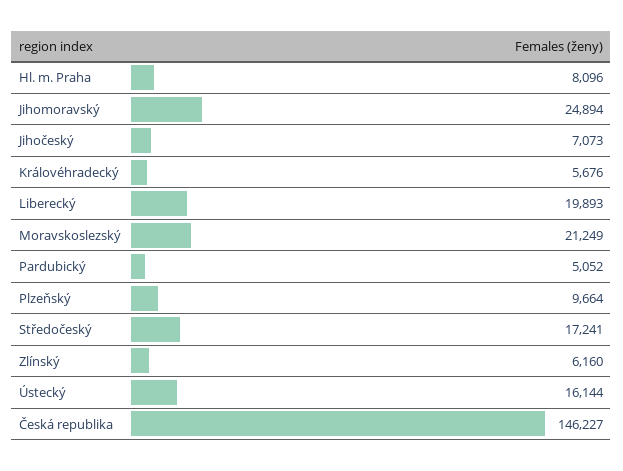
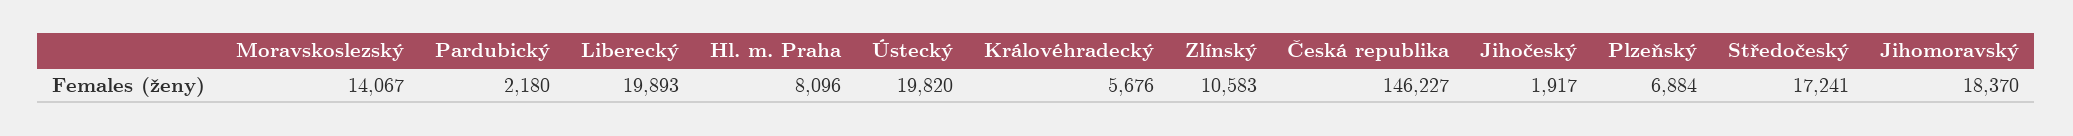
  {
    "Hl. m. Praha": 8096,
-   "Jihomoravský": 24894,
+   "Jihomoravský": 18370,
-   "Jihočeský": 7073,
+   "Jihočeský": 1917,
    "Královéhradecký": 5676,
    "Liberecký": 19893,
-   "Moravskoslezský": 21249,
+   "Moravskoslezský": 14067,
-   "Pardubický": 5052,
+   "Pardubický": 2180,
-   "Plzeňský": 9664,
+   "Plzeňský": 6884,
    "Středočeský": 17241,
-   "Zlínský": 6160,
+   "Zlínský": 10583,
-   "Ústecký": 16144,
+   "Ústecký": 19820,
    "Česká republika": 146227
  }

